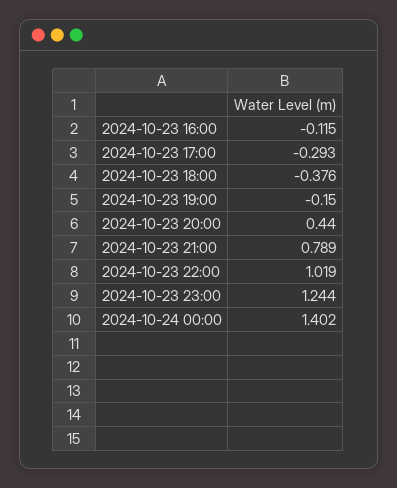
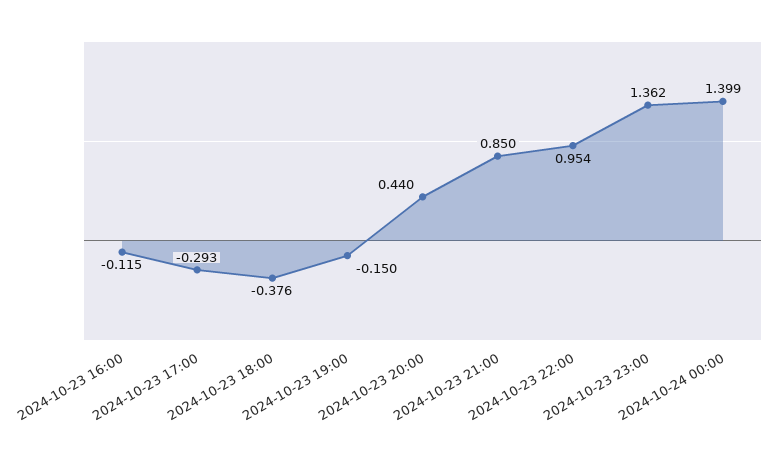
  {
    "2024-10-23 16:00": -0.115,
    "2024-10-23 17:00": -0.293,
    "2024-10-23 18:00": -0.376,
    "2024-10-23 19:00": -0.15,
    "2024-10-23 20:00": 0.44,
-   "2024-10-23 21:00": 0.789,
+   "2024-10-23 21:00": 0.85,
-   "2024-10-23 22:00": 1.019,
+   "2024-10-23 22:00": 0.954,
-   "2024-10-23 23:00": 1.244,
+   "2024-10-23 23:00": 1.362,
-   "2024-10-24 00:00": 1.402
+   "2024-10-24 00:00": 1.399
  }

